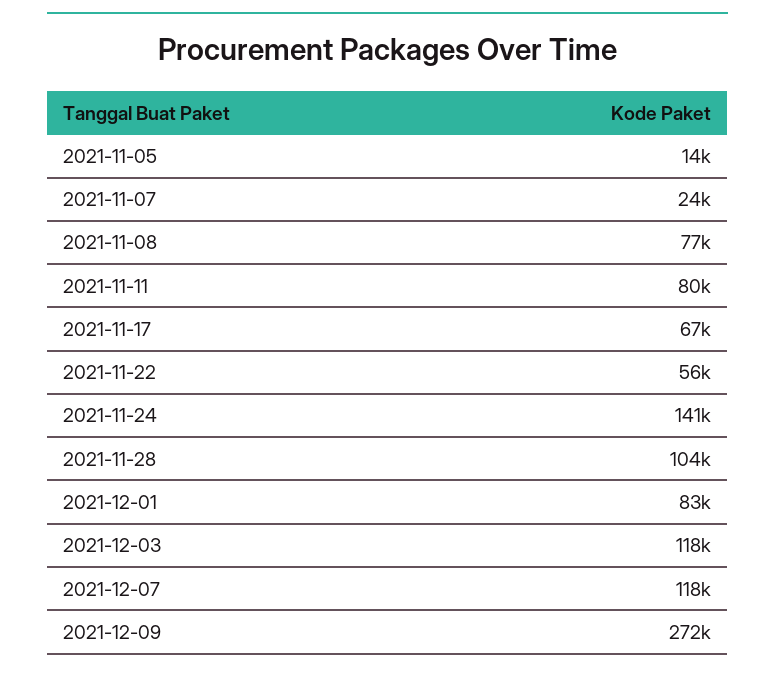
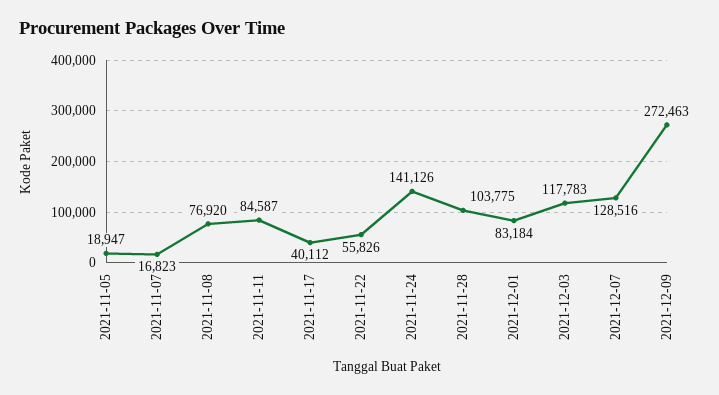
  {
-   "2021-11-05": 14000,
+   "2021-11-05": 18947,
-   "2021-11-07": 24000,
+   "2021-11-07": 16823,
    "2021-11-08": 76920,
-   "2021-11-11": 80000,
+   "2021-11-11": 84587,
-   "2021-11-17": 67000,
+   "2021-11-17": 40112,
    "2021-11-22": 55826,
    "2021-11-24": 141126,
    "2021-11-28": 103775,
    "2021-12-01": 83184,
    "2021-12-03": 117783,
-   "2021-12-07": 118000,
+   "2021-12-07": 128516,
    "2021-12-09": 272463
  }

